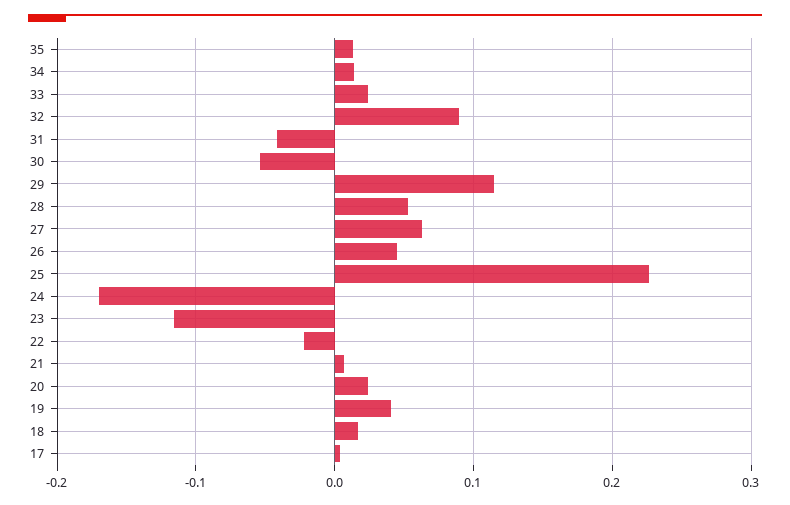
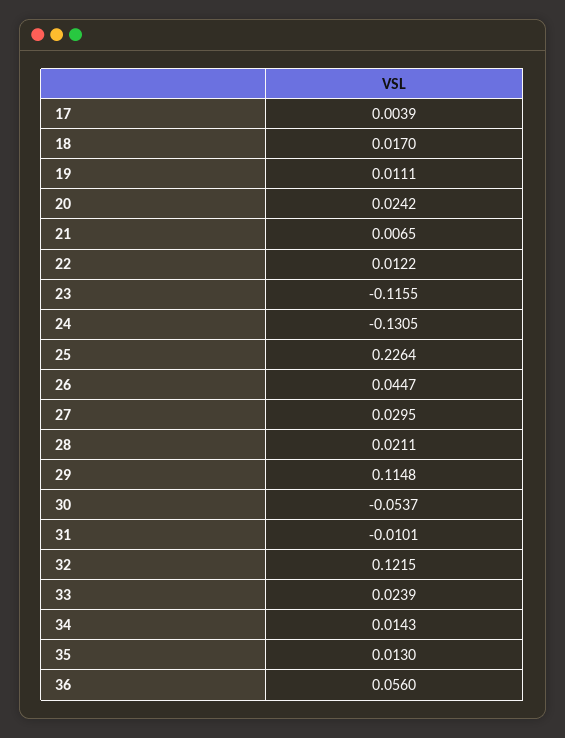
  {
    "35": 0.013,
    "34": 0.0143,
    "33": 0.0239,
-   "32": 0.09,
+   "32": 0.1215,
-   "31": -0.04,
+   "31": -0.0101,
    "30": -0.0537,
    "29": 0.1148,
-   "28": 0.05,
+   "28": 0.0211,
-   "27": 0.06,
+   "27": 0.0295,
    "26": 0.0447,
    "25": 0.2264,
-   "24": -0.17,
+   "24": -0.1305,
    "23": -0.1155,
-   "22": -0.02,
+   "22": 0.0122,
    "21": 0.0065,
    "20": 0.0242,
-   "19": 0.04,
+   "19": 0.0111,
    "18": 0.017,
-   "17": 0.0039
+   "17": 0.0039,
+   "36": 0.056
  }

